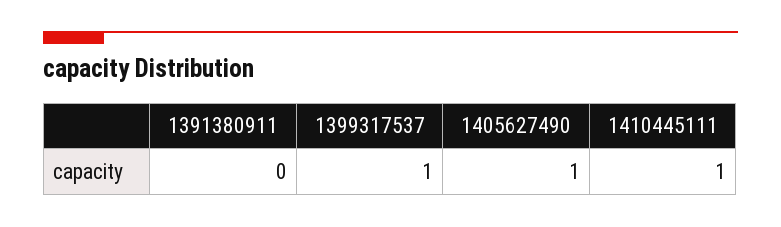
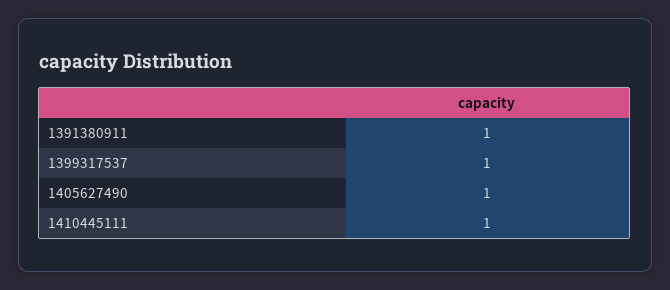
  {
-   "1391380911": 0,
+   "1391380911": 1,
    "1399317537": 1,
    "1405627490": 1,
    "1410445111": 1
  }

